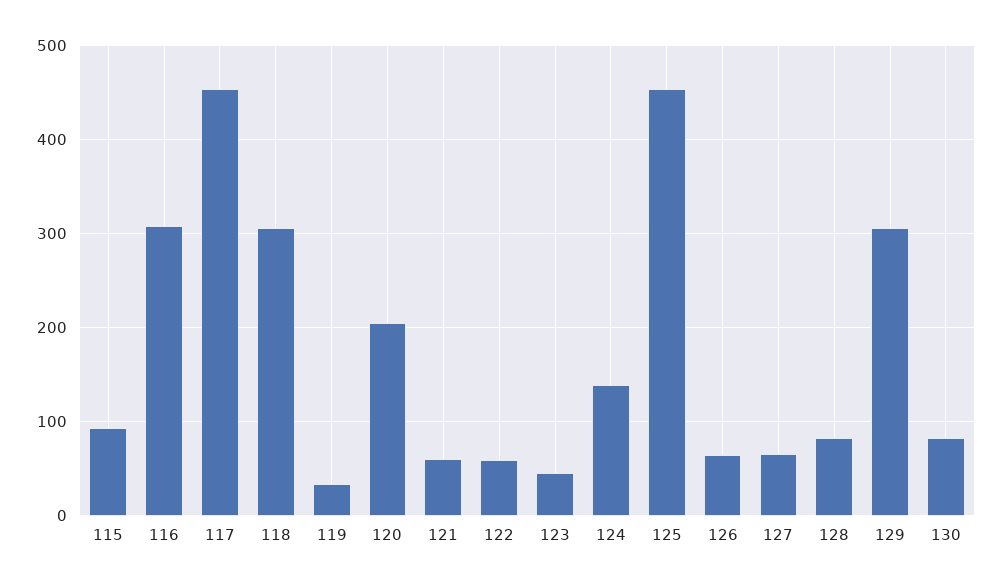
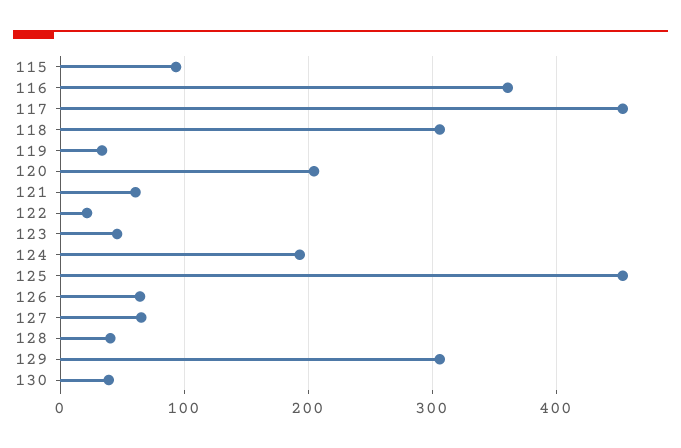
  {
    "115": 90,
-   "116": 310,
+   "116": 360,
    "117": 450,
    "118": 310,
    "119": 30,
    "120": 200,
    "121": 60,
-   "122": 60,
+   "122": 20,
    "123": 50,
-   "124": 140,
+   "124": 190,
    "125": 450,
    "126": 60,
    "127": 70,
-   "128": 80,
+   "128": 40,
    "129": 310,
-   "130": 80
+   "130": 40
  }

